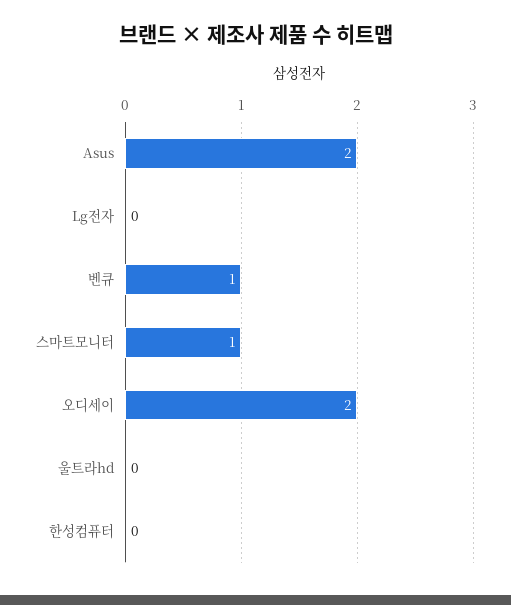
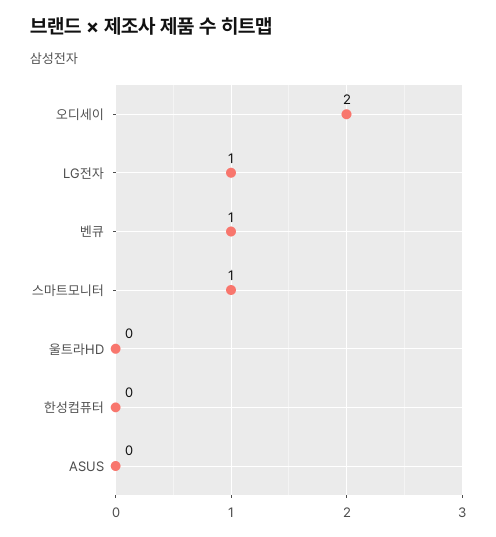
  {
-   "Asus": 2,
+   "Asus": 0,
-   "Lg전자": 0,
+   "Lg전자": 1,
    "벤큐": 1,
    "스마트모니터": 1,
    "오디세이": 2,
    "울트라hd": 0,
    "한성컴퓨터": 0
  }

